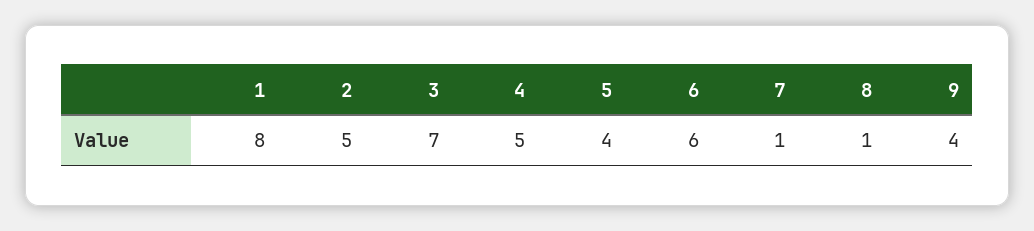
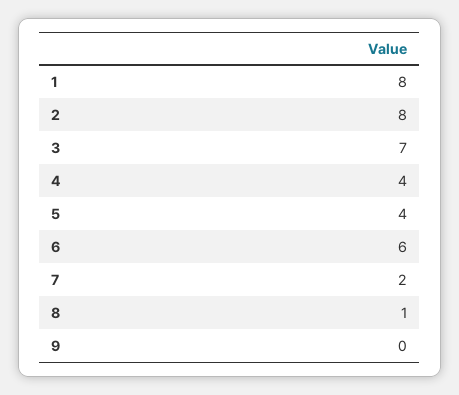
  {
    "1": 8,
-   "2": 5,
+   "2": 8,
    "3": 7,
-   "4": 5,
+   "4": 4,
    "5": 4,
    "6": 6,
-   "7": 1,
+   "7": 2,
    "8": 1,
-   "9": 4
+   "9": 0
  }

